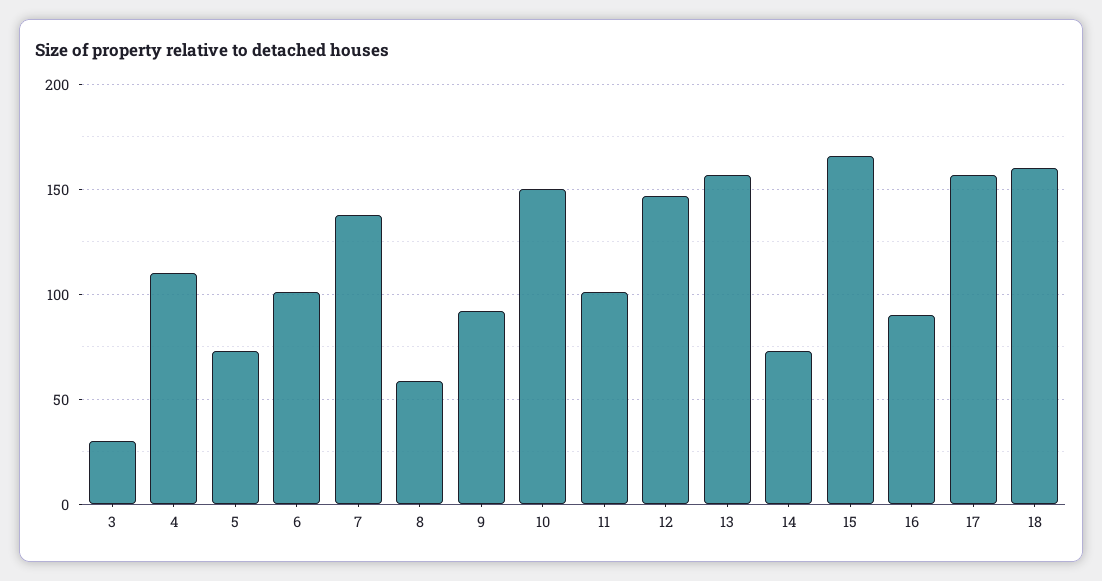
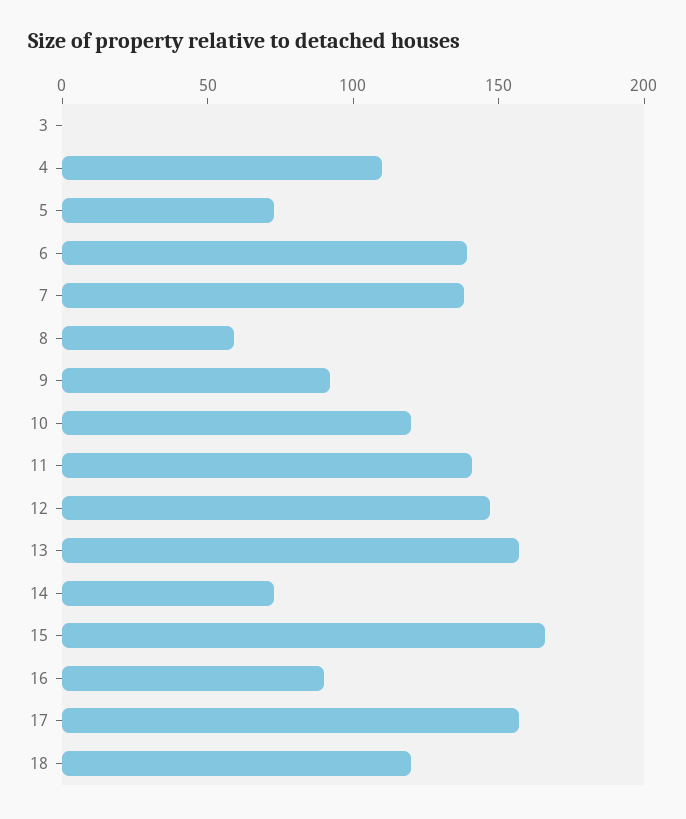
  {
-   "3": 30,
+   "3": 0,
    "4": 110,
    "5": 75,
-   "6": 100,
+   "6": 140,
    "7": 140,
    "8": 60,
    "9": 90,
-   "10": 150,
+   "10": 120,
-   "11": 100,
+   "11": 140,
    "12": 145,
    "13": 155,
    "14": 75,
    "15": 165,
    "16": 90,
    "17": 155,
-   "18": 160
+   "18": 120
  }

